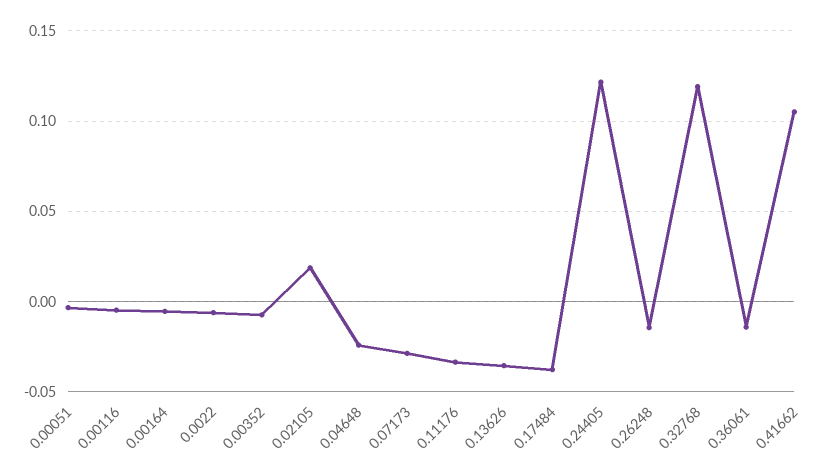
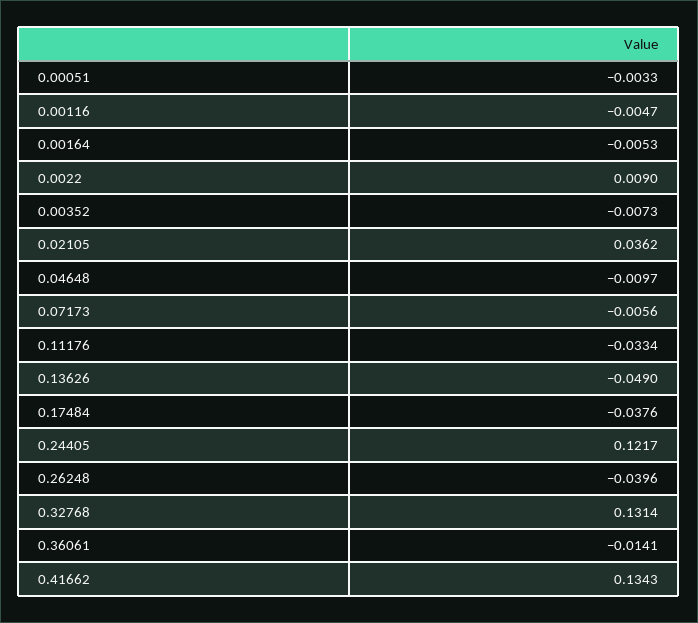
  {
    "0.00051": -0.0033,
    "0.00116": -0.0047,
    "0.00164": -0.0053,
-   "0.0022": -0.005,
+   "0.0022": 0.009,
    "0.00352": -0.0073,
-   "0.02105": 0.02,
+   "0.02105": 0.0362,
-   "0.04648": -0.025,
+   "0.04648": -0.0097,
-   "0.07173": -0.03,
+   "0.07173": -0.0056,
    "0.11176": -0.0334,
-   "0.13626": -0.035,
+   "0.13626": -0.049,
    "0.17484": -0.0376,
    "0.24405": 0.1217,
-   "0.26248": -0.015,
+   "0.26248": -0.0396,
-   "0.32768": 0.12,
+   "0.32768": 0.1314,
    "0.36061": -0.0141,
-   "0.41662": 0.105
+   "0.41662": 0.1343
  }

